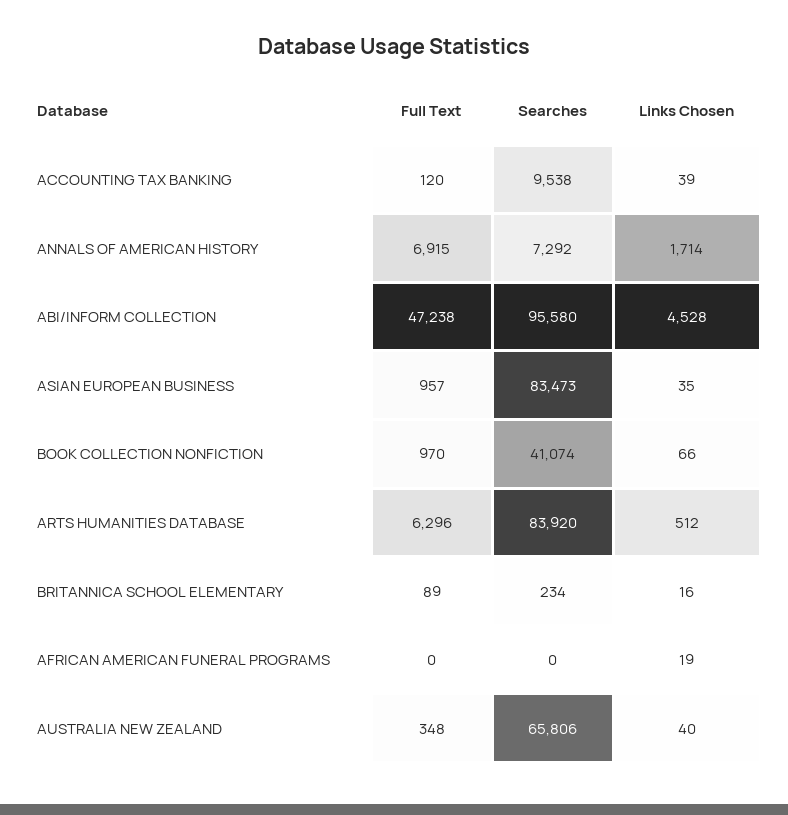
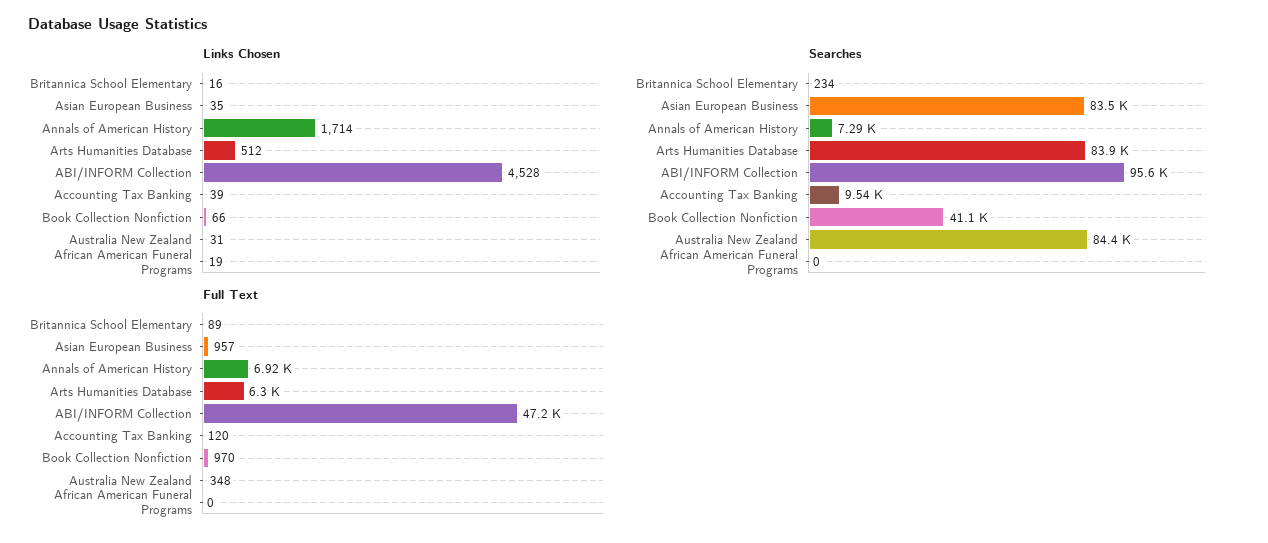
  {
    "Full Text": {
      "ACCOUNTING TAX BANKING": 120,
      "ANNALS OF AMERICAN HISTORY": 6915,
      "ABI/INFORM COLLECTION": 47238,
      "ASIAN EUROPEAN BUSINESS": 957,
      "BOOK COLLECTION NONFICTION": 970,
      "ARTS HUMANITIES DATABASE": 6296,
      "BRITANNICA SCHOOL ELEMENTARY": 89,
      "AFRICAN AMERICAN FUNERAL PROGRAMS": 0,
      "AUSTRALIA NEW ZEALAND": 348
    },
    "Searches": {
      "ACCOUNTING TAX BANKING": 9538,
      "ANNALS OF AMERICAN HISTORY": 7292,
      "ABI/INFORM COLLECTION": 95580,
      "ASIAN EUROPEAN BUSINESS": 83473,
      "BOOK COLLECTION NONFICTION": 41074,
      "ARTS HUMANITIES DATABASE": 83920,
      "BRITANNICA SCHOOL ELEMENTARY": 234,
      "AFRICAN AMERICAN FUNERAL PROGRAMS": 0,
-     "AUSTRALIA NEW ZEALAND": 65806
+     "AUSTRALIA NEW ZEALAND": 84400
    },
    "Links Chosen": {
      "ACCOUNTING TAX BANKING": 39,
      "ANNALS OF AMERICAN HISTORY": 1714,
      "ABI/INFORM COLLECTION": 4528,
      "ASIAN EUROPEAN BUSINESS": 35,
      "BOOK COLLECTION NONFICTION": 66,
      "ARTS HUMANITIES DATABASE": 512,
      "BRITANNICA SCHOOL ELEMENTARY": 16,
      "AFRICAN AMERICAN FUNERAL PROGRAMS": 19,
-     "AUSTRALIA NEW ZEALAND": 40
+     "AUSTRALIA NEW ZEALAND": 31
    }
  }

